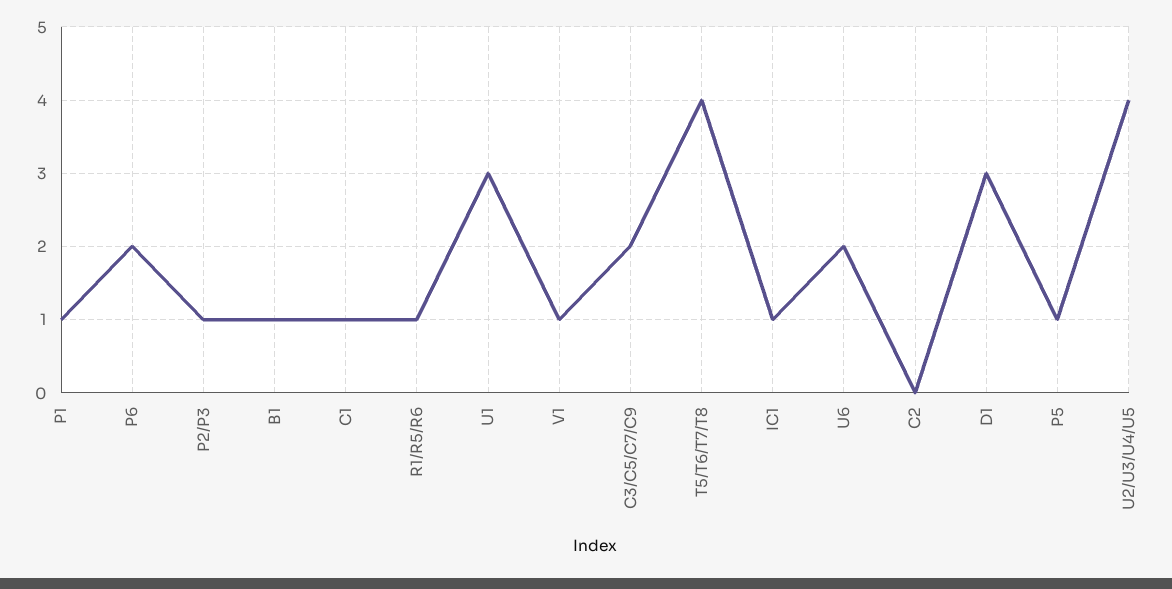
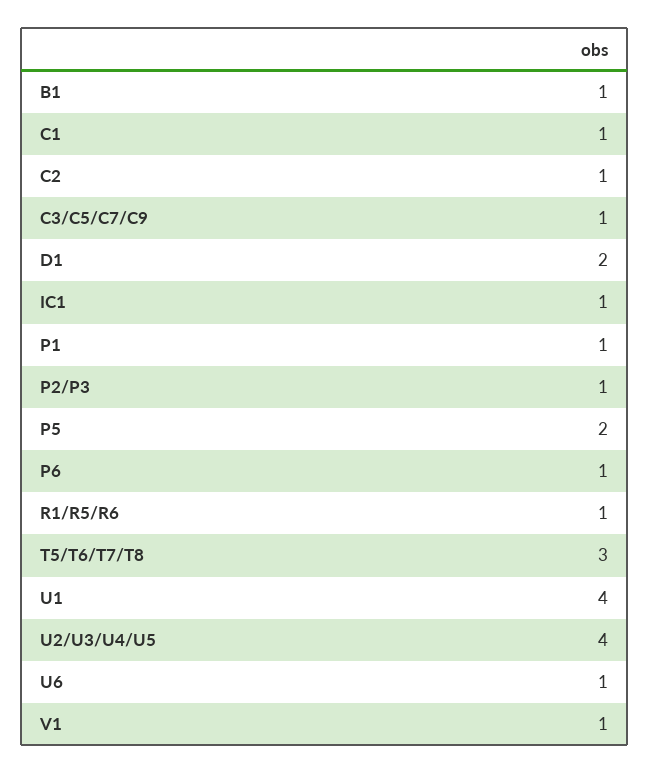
  {
    "P1": 1,
-   "P6": 2,
+   "P6": 1,
    "P2/P3": 1,
    "B1": 1,
    "C1": 1,
    "R1/R5/R6": 1,
-   "U1": 3,
+   "U1": 4,
    "V1": 1,
-   "C3/C5/C7/C9": 2,
+   "C3/C5/C7/C9": 1,
-   "T5/T6/T7/T8": 4,
+   "T5/T6/T7/T8": 3,
    "IC1": 1,
-   "U6": 2,
+   "U6": 1,
-   "C2": 0,
+   "C2": 1,
-   "D1": 3,
+   "D1": 2,
-   "P5": 1,
+   "P5": 2,
    "U2/U3/U4/U5": 4
  }

